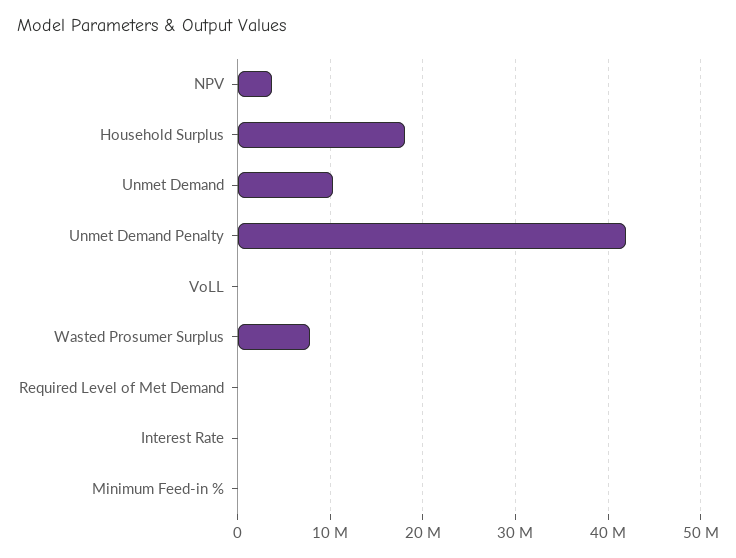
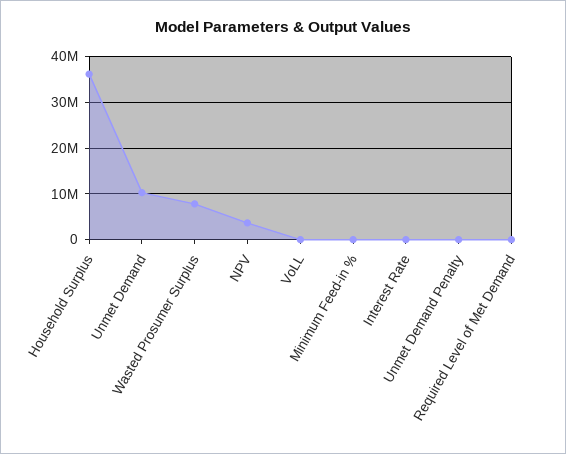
  {
    "NPV": 4000000,
-   "Household Surplus": 18000000,
+   "Household Surplus": 36000000,
    "Unmet Demand": 10000000,
-   "Unmet Demand Penalty": 42000000,
+   "Unmet Demand Penalty": 0,
    "VoLL": 0,
    "Wasted Prosumer Surplus": 8000000,
    "Required Level of Met Demand": 0,
    "Interest Rate": 0,
    "Minimum Feed-in %": 0
  }

